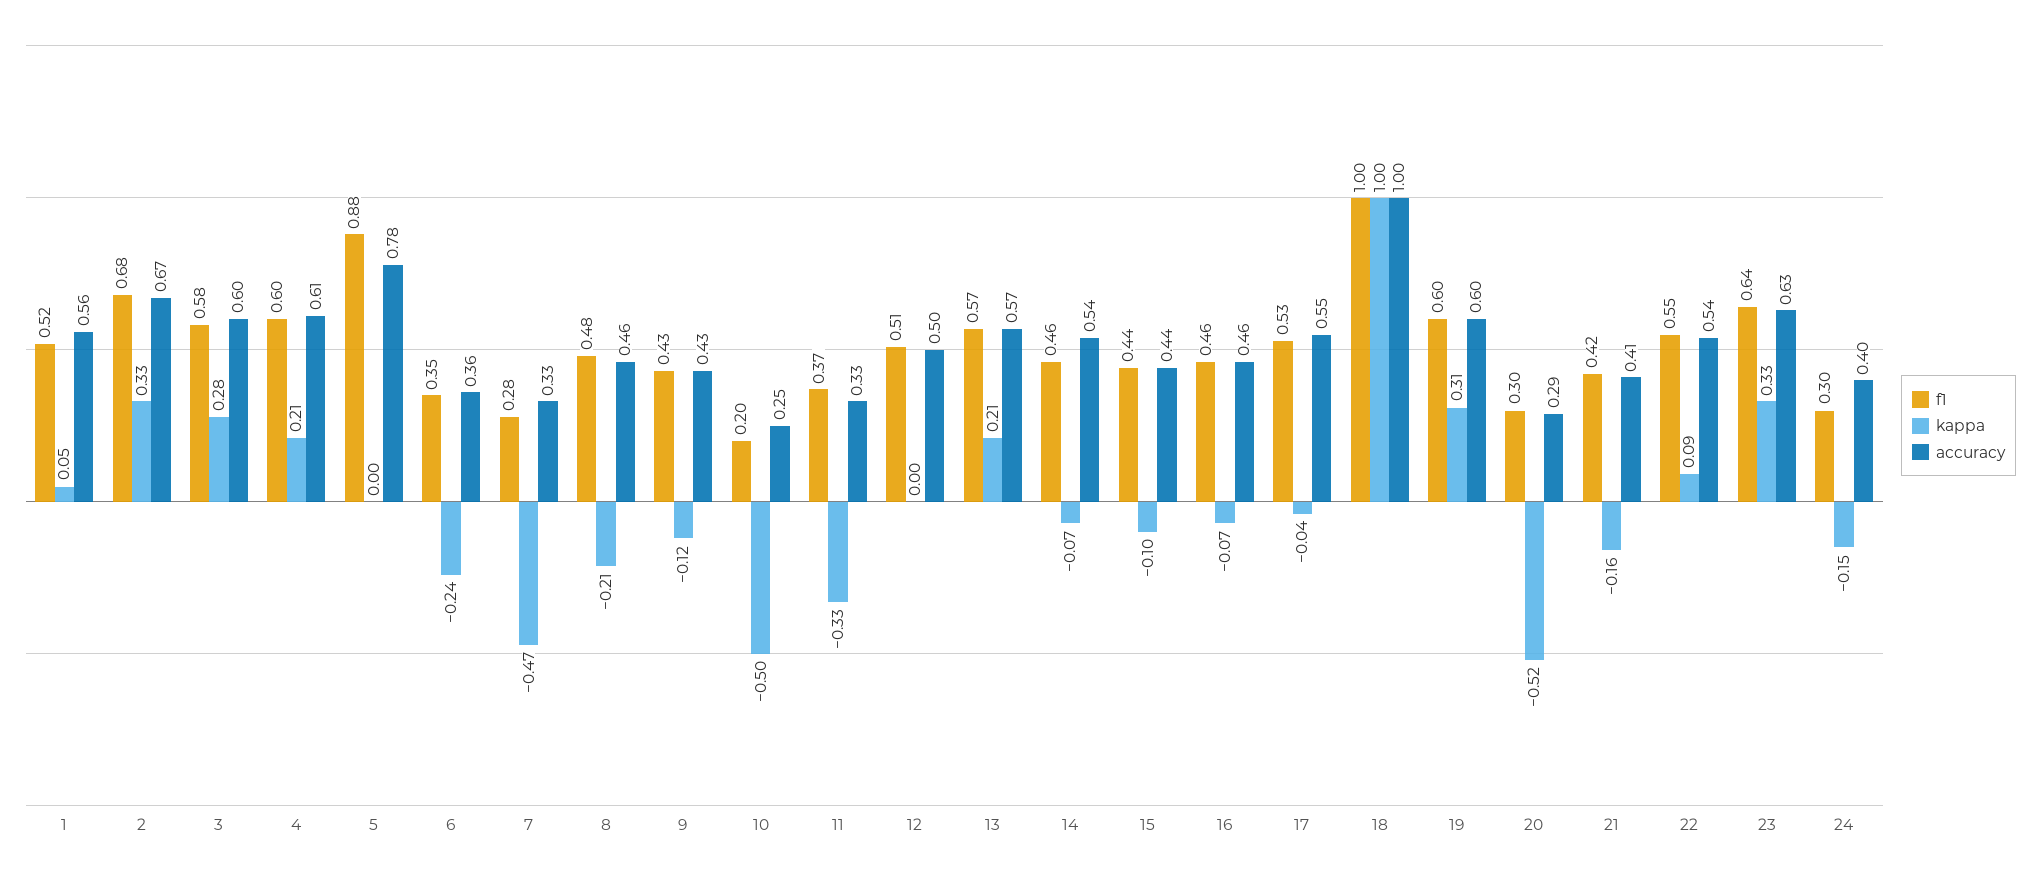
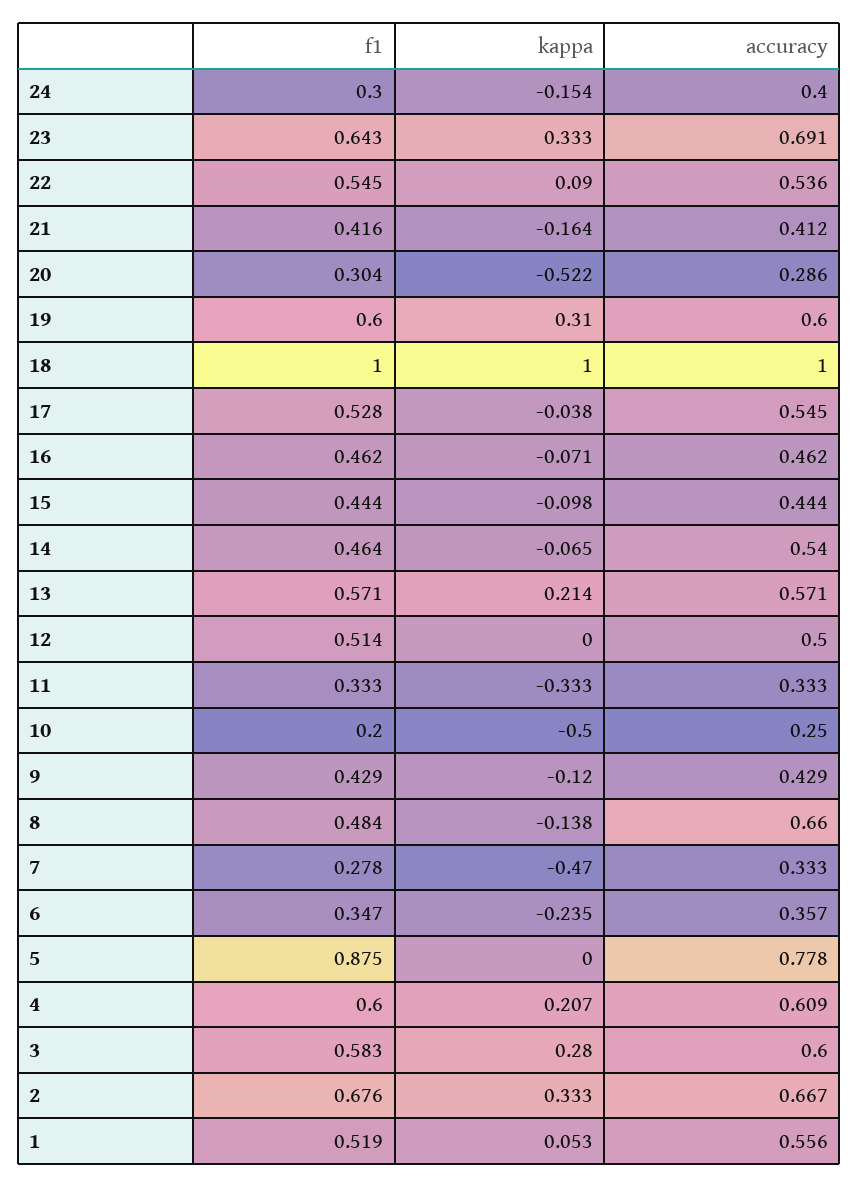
  {
    "f1": {
      "1": 0.519,
      "2": 0.676,
      "3": 0.583,
      "4": 0.6,
      "5": 0.875,
      "6": 0.347,
      "7": 0.278,
      "8": 0.484,
      "9": 0.429,
      "10": 0.2,
-     "11": 0.37,
+     "11": 0.333,
      "12": 0.514,
      "13": 0.571,
      "14": 0.464,
      "15": 0.444,
      "16": 0.462,
      "17": 0.528,
      "18": 1,
      "19": 0.6,
      "20": 0.304,
      "21": 0.416,
      "22": 0.545,
      "23": 0.643,
      "24": 0.3
    },
    "kappa": {
      "1": 0.053,
      "2": 0.333,
      "3": 0.28,
      "4": 0.207,
      "5": 0,
      "6": -0.235,
      "7": -0.47,
-     "8": -0.21,
+     "8": -0.138,
      "9": -0.12,
      "10": -0.5,
      "11": -0.333,
      "12": 0,
      "13": 0.214,
      "14": -0.065,
      "15": -0.098,
      "16": -0.071,
      "17": -0.038,
      "18": 1,
      "19": 0.31,
      "20": -0.522,
      "21": -0.164,
      "22": 0.09,
      "23": 0.333,
      "24": -0.154
    },
    "accuracy": {
      "1": 0.556,
      "2": 0.667,
      "3": 0.6,
      "4": 0.609,
      "5": 0.778,
      "6": 0.357,
      "7": 0.333,
-     "8": 0.46,
+     "8": 0.66,
      "9": 0.429,
      "10": 0.25,
      "11": 0.333,
      "12": 0.5,
      "13": 0.571,
      "14": 0.54,
      "15": 0.444,
      "16": 0.462,
      "17": 0.545,
      "18": 1,
      "19": 0.6,
      "20": 0.286,
      "21": 0.412,
      "22": 0.536,
-     "23": 0.63,
+     "23": 0.691,
      "24": 0.4
    }
  }

